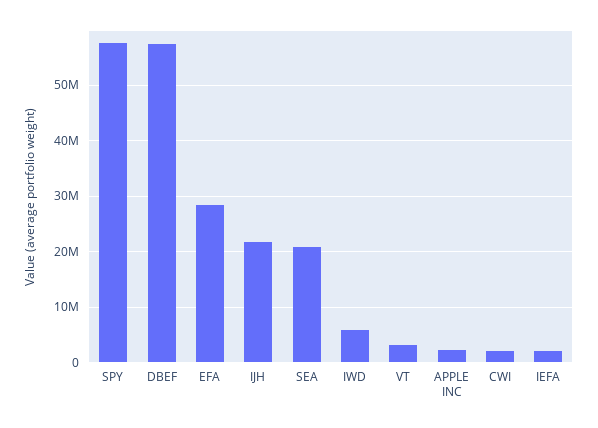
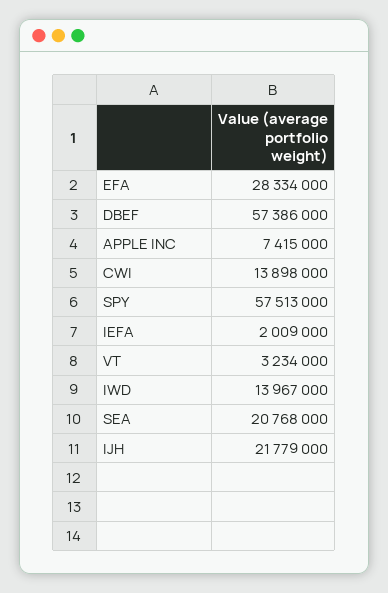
  {
    "SPY": 57513000,
    "DBEF": 57386000,
    "EFA": 28334000,
    "IJH": 21779000,
    "SEA": 20768000,
-   "IWD": 6000000,
+   "IWD": 13967000,
    "VT": 3234000,
-   "APPLE INC": 2000000,
+   "APPLE INC": 7415000,
-   "CWI": 2000000,
+   "CWI": 13898000,
    "IEFA": 2009000
  }

